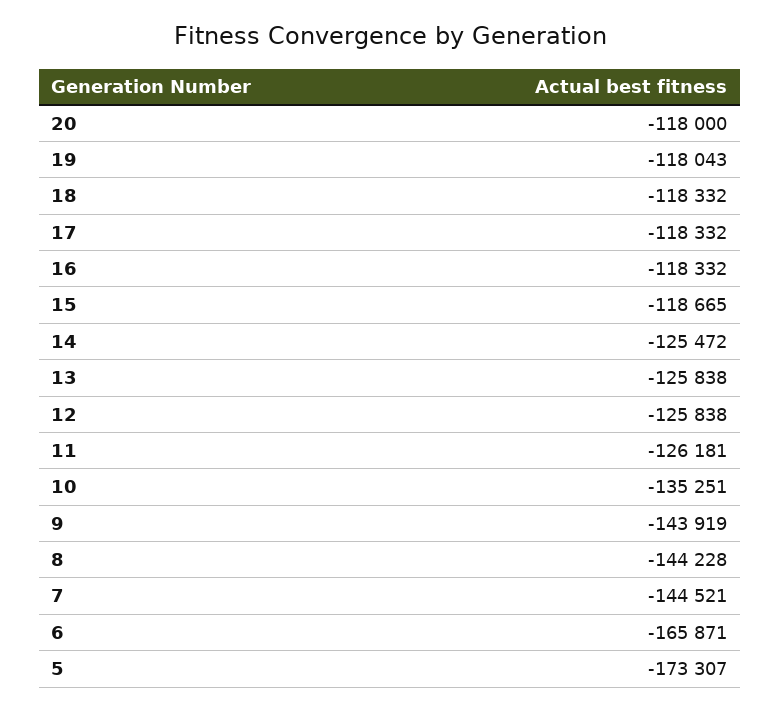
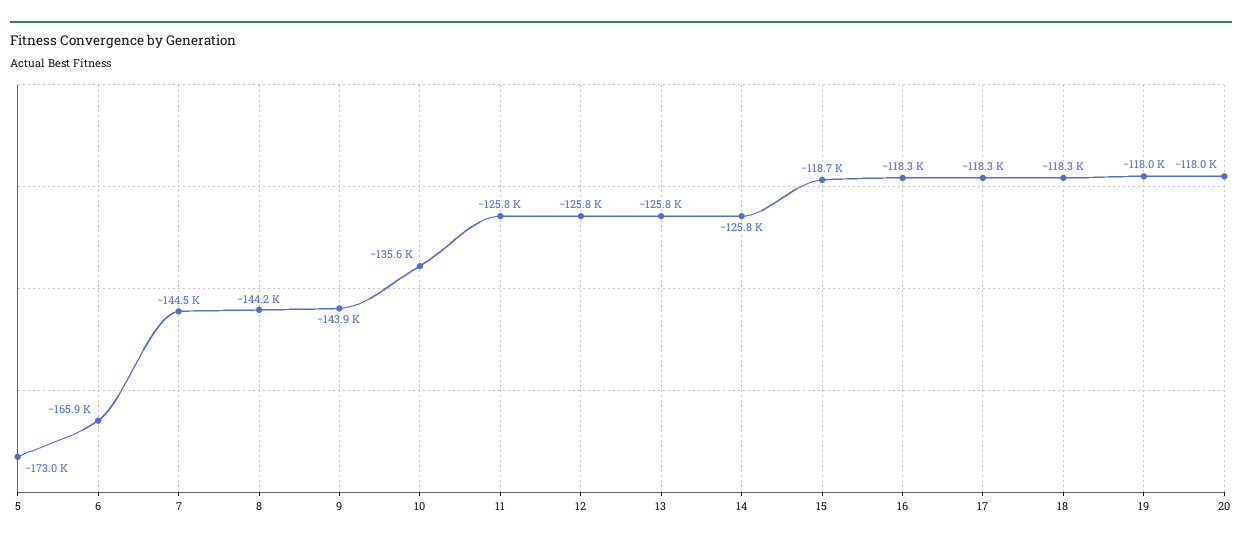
  {
    "20": -118000,
    "19": -118043,
    "18": -118332,
    "17": -118332,
    "16": -118332,
    "15": -118665,
-   "14": -125472,
+   "14": -125800,
    "13": -125838,
    "12": -125838,
-   "11": -126181,
+   "11": -125800,
-   "10": -135251,
+   "10": -135600,
    "9": -143919,
    "8": -144228,
    "7": -144521,
    "6": -165871,
-   "5": -173307
+   "5": -173000
  }

